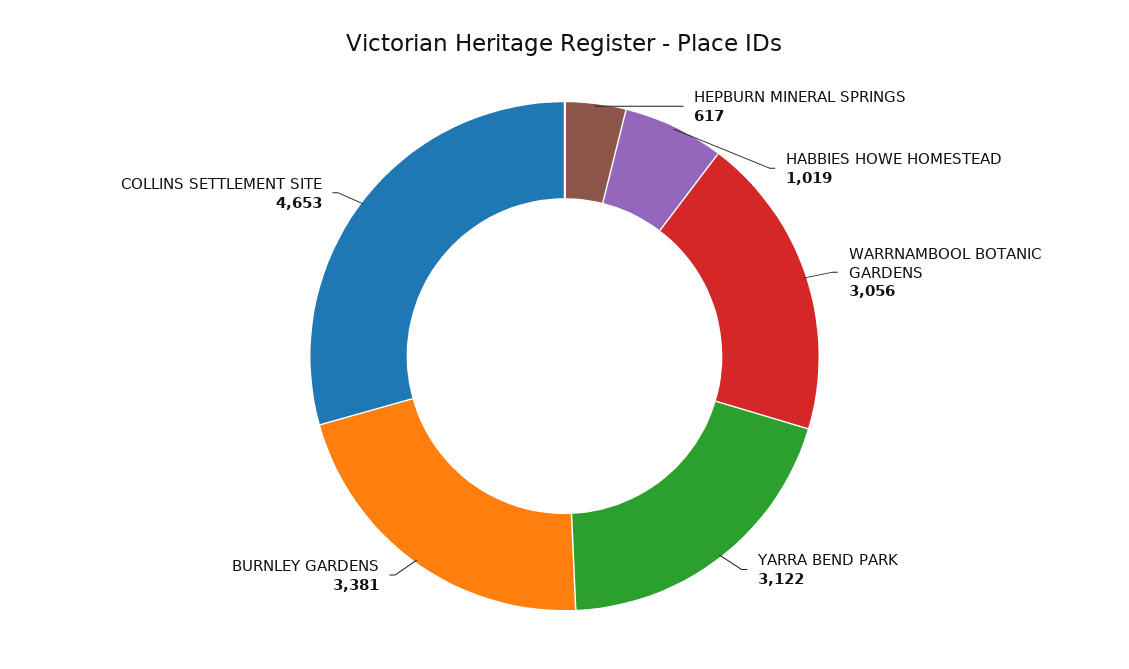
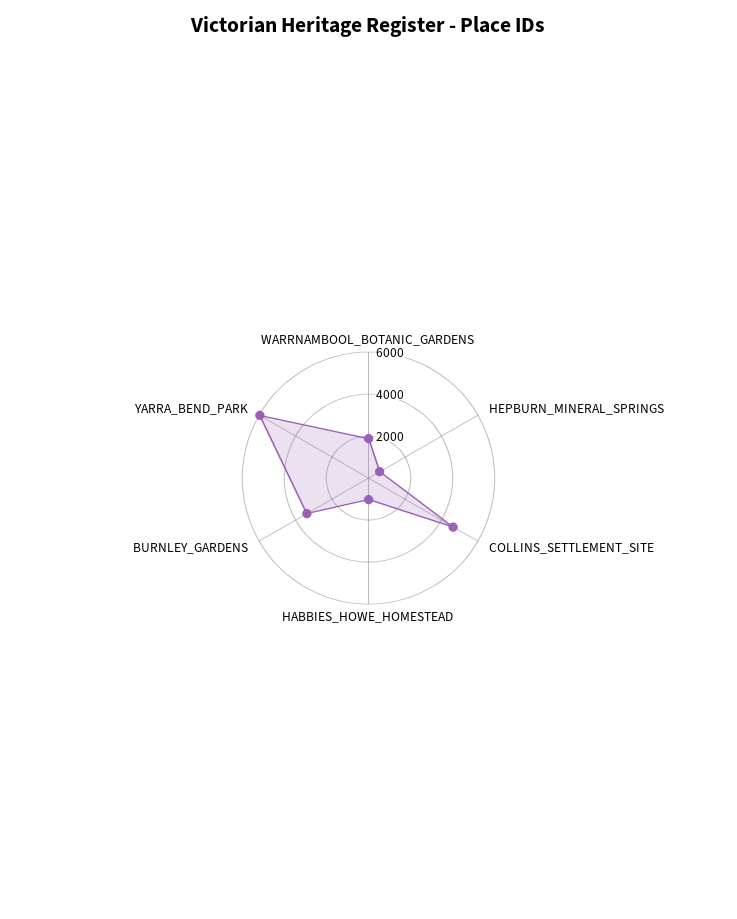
  {
    "HEPBURN MINERAL SPRINGS": 617,
    "HABBIES HOWE HOMESTEAD": 1019,
-   "WARRNAMBOOL BOTANIC GARDENS": 3056,
+   "WARRNAMBOOL BOTANIC GARDENS": 2000,
-   "YARRA BEND PARK": 3122,
+   "YARRA BEND PARK": 6000,
    "BURNLEY GARDENS": 3381,
    "COLLINS SETTLEMENT SITE": 4653
  }

